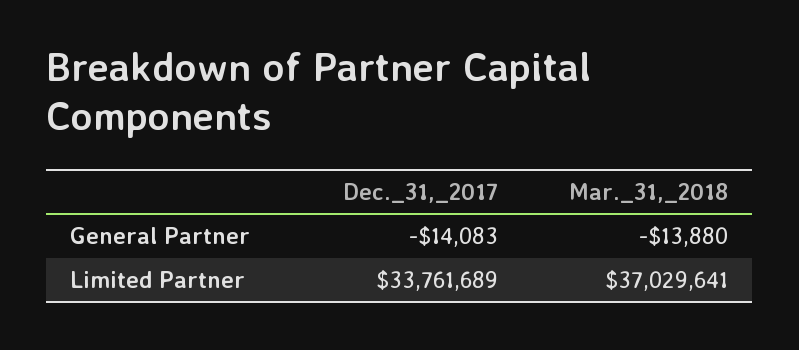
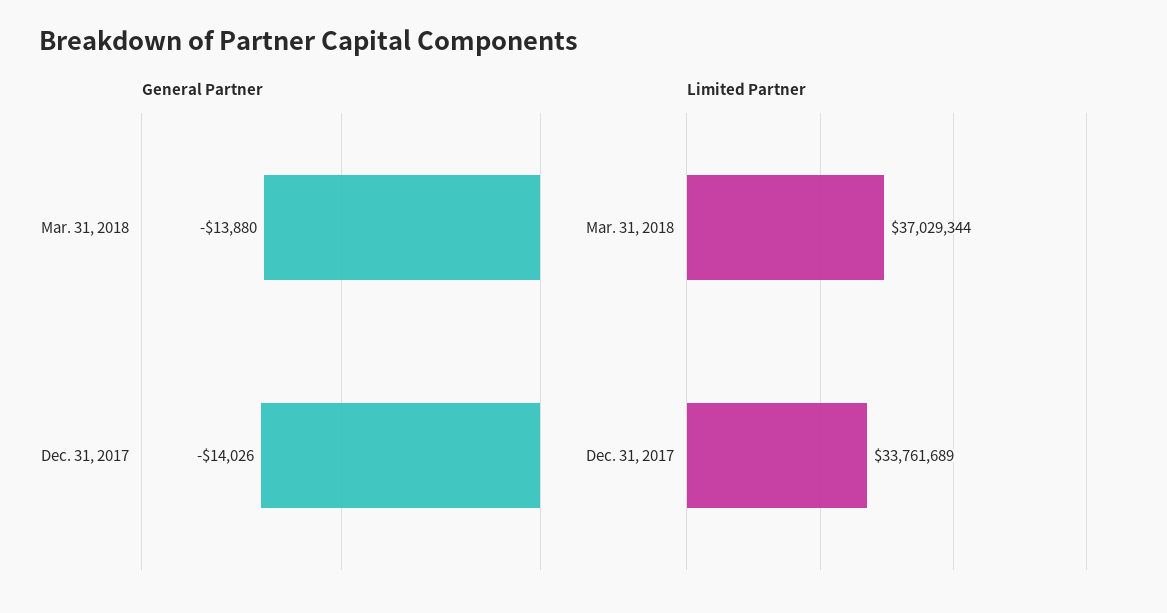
  {
    "General Partner": {
-     "Dec._31,_2017": -14083,
+     "Dec._31,_2017": -14026,
      "Mar._31,_2018": -13880
    },
    "Limited Partner": {
      "Dec._31,_2017": 33761689,
-     "Mar._31,_2018": 37029641
+     "Mar._31,_2018": 37029344
    }
  }

